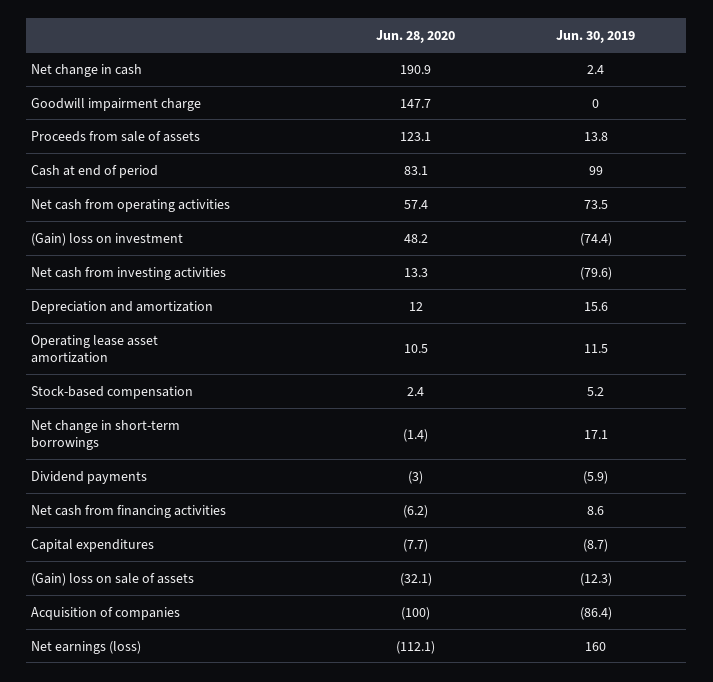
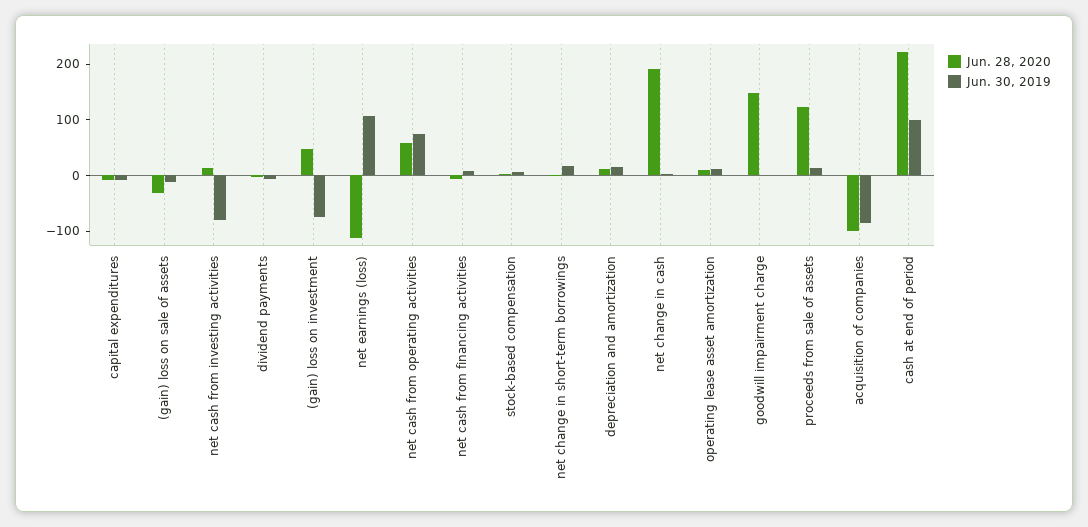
  {
    "Jun. 28, 2020": {
      "Net change in cash": 190.9,
      "Goodwill impairment charge": 147.7,
      "Proceeds from sale of assets": 123.1,
-     "Cash at end of period": 83.1,
+     "Cash at end of period": 220,
      "Net cash from operating activities": 57.4,
      "(Gain) loss on investment": 48.2,
      "Net cash from investing activities": 13.3,
      "Depreciation and amortization": 12,
      "Operating lease asset amortization": 10.5,
      "Stock-based compensation": 2.4,
      "Net change in short-term borrowings": -1.4,
      "Dividend payments": -3,
      "Net cash from financing activities": -6.2,
      "Capital expenditures": -7.7,
      "(Gain) loss on sale of assets": -32.1,
      "Acquisition of companies": -100,
      "Net earnings (loss)": -112.1
    },
    "Jun. 30, 2019": {
      "Net change in cash": 2.4,
      "Goodwill impairment charge": 0,
      "Proceeds from sale of assets": 13.8,
      "Cash at end of period": 99,
      "Net cash from operating activities": 73.5,
      "(Gain) loss on investment": -74.4,
      "Net cash from investing activities": -79.6,
      "Depreciation and amortization": 15.6,
      "Operating lease asset amortization": 11.5,
      "Stock-based compensation": 5.2,
      "Net change in short-term borrowings": 17.1,
      "Dividend payments": -5.9,
      "Net cash from financing activities": 8.6,
      "Capital expenditures": -8.7,
      "(Gain) loss on sale of assets": -12.3,
      "Acquisition of companies": -86.4,
-     "Net earnings (loss)": 160
+     "Net earnings (loss)": 100
    }
  }

